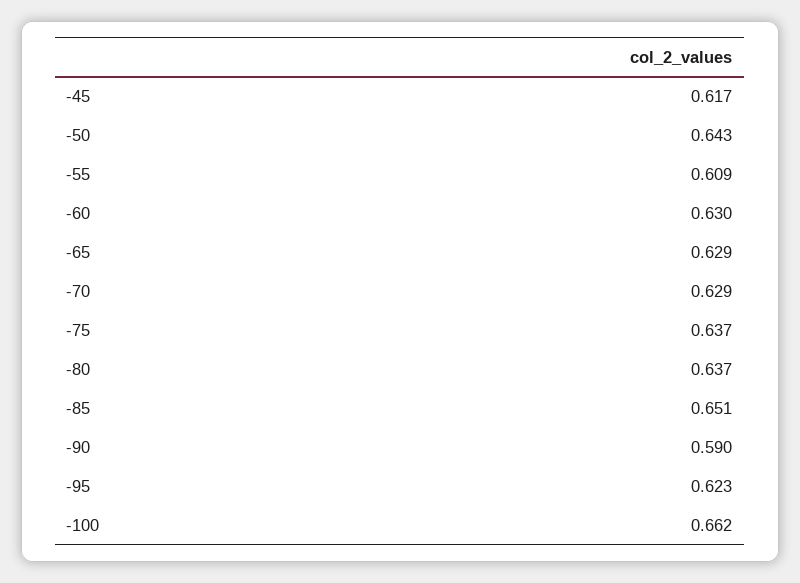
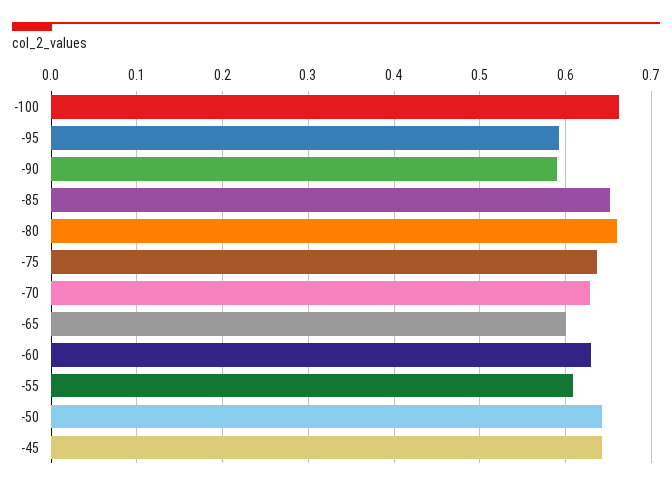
  {
-   "-45": 0.617,
+   "-45": 0.64,
    "-50": 0.643,
    "-55": 0.609,
    "-60": 0.63,
-   "-65": 0.629,
+   "-65": 0.6,
    "-70": 0.629,
    "-75": 0.637,
-   "-80": 0.637,
+   "-80": 0.66,
    "-85": 0.651,
    "-90": 0.59,
-   "-95": 0.623,
+   "-95": 0.59,
    "-100": 0.662
  }

